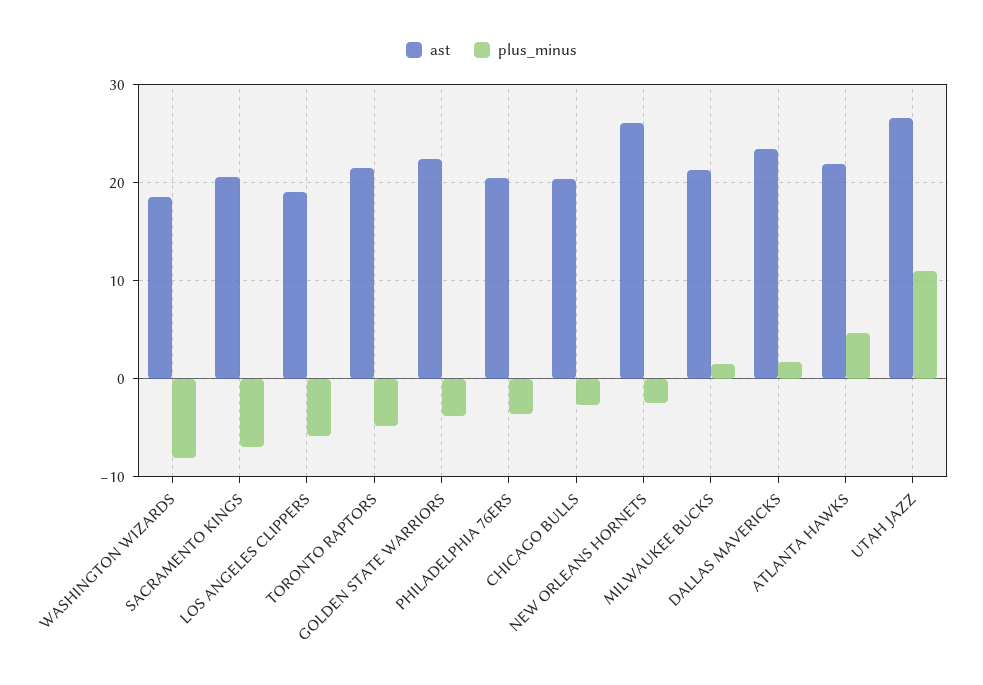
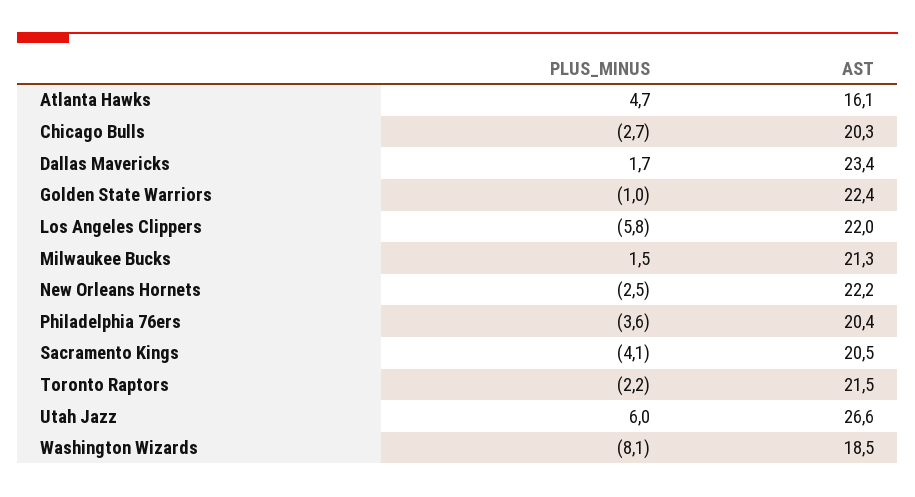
  {
    "ast": {
      "WASHINGTON WIZARDS": 18.5,
      "SACRAMENTO KINGS": 20.5,
-     "LOS ANGELES CLIPPERS": 19,
+     "LOS ANGELES CLIPPERS": 22,
      "TORONTO RAPTORS": 21.5,
      "GOLDEN STATE WARRIORS": 22.4,
      "PHILADELPHIA 76ERS": 20.4,
      "CHICAGO BULLS": 20.3,
-     "NEW ORLEANS HORNETS": 26,
+     "NEW ORLEANS HORNETS": 22.2,
      "MILWAUKEE BUCKS": 21.3,
      "DALLAS MAVERICKS": 23.4,
-     "ATLANTA HAWKS": 22,
+     "ATLANTA HAWKS": 16.1,
      "UTAH JAZZ": 26.6
    },
    "plus_minus": {
      "WASHINGTON WIZARDS": -8.1,
-     "SACRAMENTO KINGS": -7,
+     "SACRAMENTO KINGS": -4.1,
      "LOS ANGELES CLIPPERS": -5.8,
-     "TORONTO RAPTORS": -5,
+     "TORONTO RAPTORS": -2.2,
-     "GOLDEN STATE WARRIORS": -4,
+     "GOLDEN STATE WARRIORS": -1,
      "PHILADELPHIA 76ERS": -3.6,
      "CHICAGO BULLS": -2.7,
      "NEW ORLEANS HORNETS": -2.5,
      "MILWAUKEE BUCKS": 1.5,
      "DALLAS MAVERICKS": 1.7,
      "ATLANTA HAWKS": 4.7,
-     "UTAH JAZZ": 11
+     "UTAH JAZZ": 6
    }
  }

